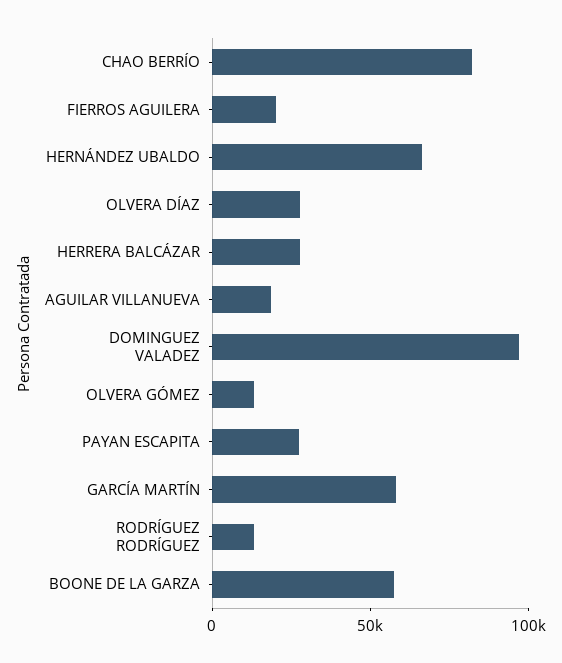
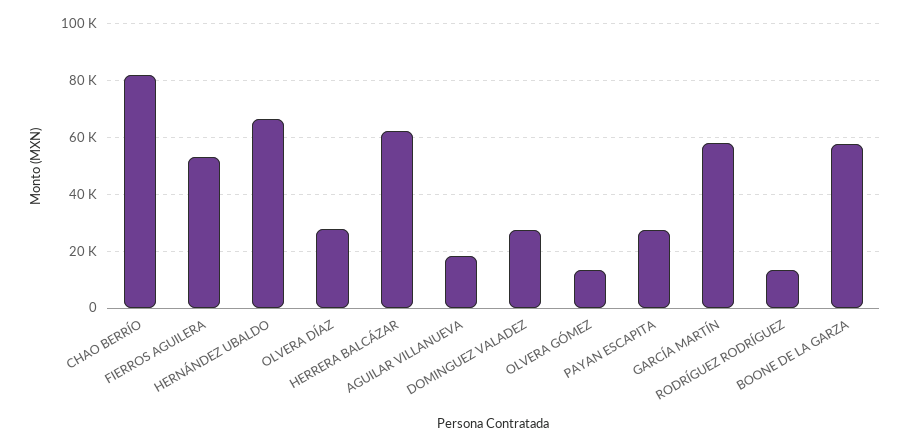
  {
    "CHAO BERRÍO": 82500,
-   "FIERROS AGUILERA": 20000,
+   "FIERROS AGUILERA": 52500,
    "HERNÁNDEZ UBALDO": 67500,
    "OLVERA DÍAZ": 27500,
-   "HERRERA BALCÁZAR": 30000,
+   "HERRERA BALCÁZAR": 62500,
    "AGUILAR VILLANUEVA": 17500,
-   "DOMINGUEZ VALADEZ": 100000,
+   "DOMINGUEZ VALADEZ": 27500,
    "OLVERA GÓMEZ": 12500,
    "PAYAN ESCAPITA": 27500,
    "GARCÍA MARTÍN": 57500,
    "RODRÍGUEZ RODRÍGUEZ": 12500,
    "BOONE DE LA GARZA": 57500
  }

